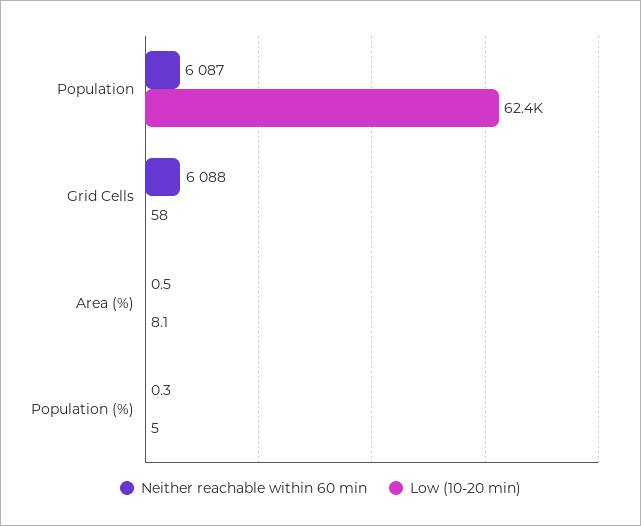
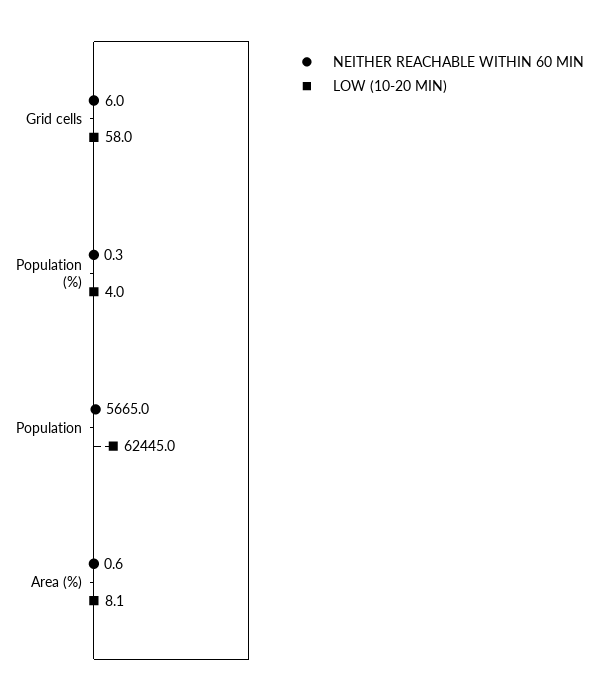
  {
    "Neither reachable within 60 min": {
-     "Population": 6087,
+     "Population": 5665,
-     "Grid Cells": 6088,
+     "Grid Cells": 6,
-     "Area (%)": 0.5,
+     "Area (%)": 0.6,
      "Population (%)": 0.3
    },
    "Low (10-20 min)": {
      "Population": 62445,
      "Grid Cells": 58,
      "Area (%)": 8.1,
-     "Population (%)": 5
+     "Population (%)": 4
    }
  }

